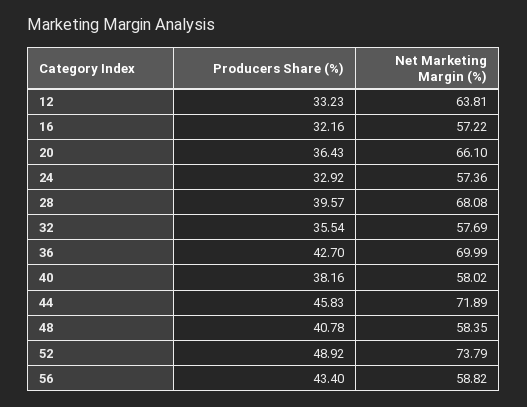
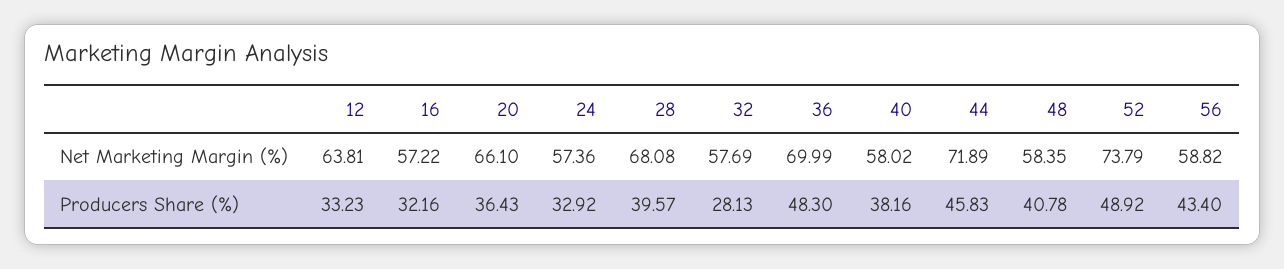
  {
    "Producers Share (%)": {
      "12": 33.23,
      "16": 32.16,
      "20": 36.43,
      "24": 32.92,
      "28": 39.57,
-     "32": 35.54,
+     "32": 28.13,
-     "36": 42.7,
+     "36": 48.3,
      "40": 38.16,
      "44": 45.83,
      "48": 40.78,
      "52": 48.92,
      "56": 43.4
    },
    "Net Marketing Margin (%)": {
      "12": 63.81,
      "16": 57.22,
      "20": 66.1,
      "24": 57.36,
      "28": 68.08,
      "32": 57.69,
      "36": 69.99,
      "40": 58.02,
      "44": 71.89,
      "48": 58.35,
      "52": 73.79,
      "56": 58.82
    }
  }

